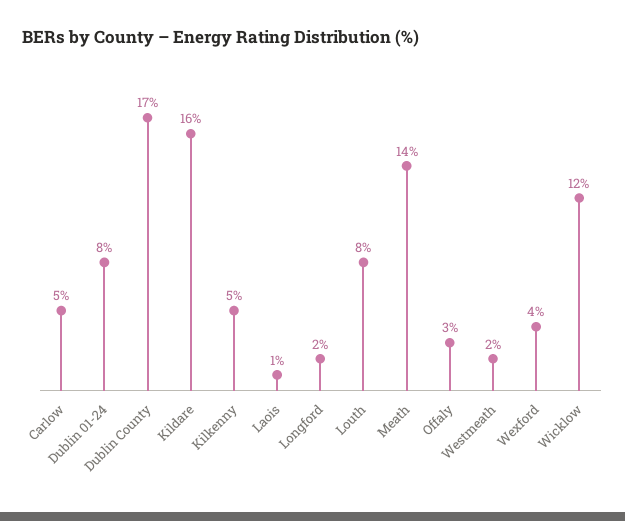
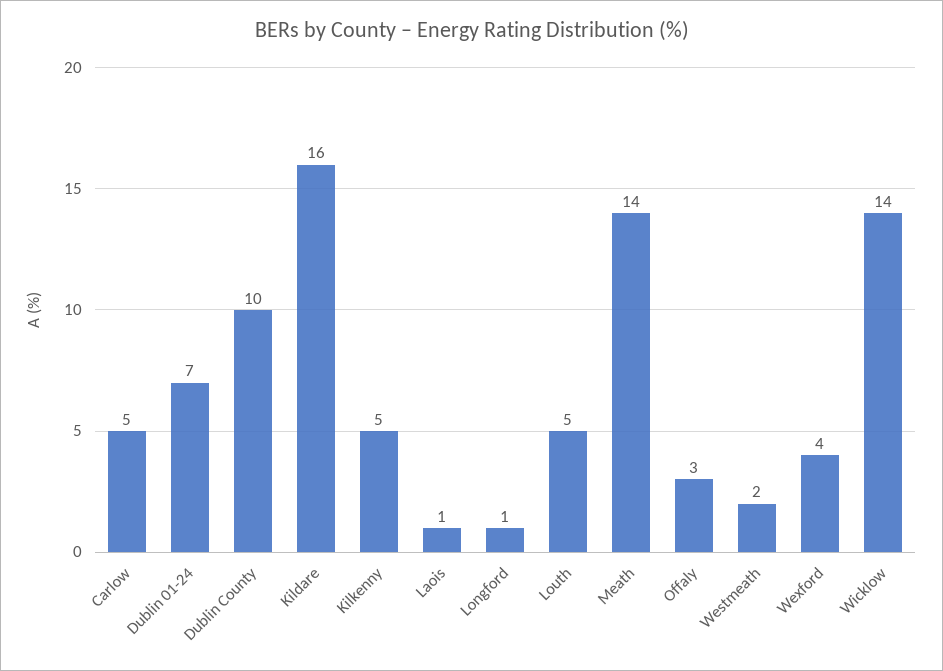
  {
    "Carlow": 5,
-   "Dublin 01-24": 8,
+   "Dublin 01-24": 7,
-   "Dublin County": 17,
+   "Dublin County": 10,
    "Kildare": 16,
    "Kilkenny": 5,
    "Laois": 1,
-   "Longford": 2,
+   "Longford": 1,
-   "Louth": 8,
+   "Louth": 5,
    "Meath": 14,
    "Offaly": 3,
    "Westmeath": 2,
    "Wexford": 4,
-   "Wicklow": 12
+   "Wicklow": 14
  }

